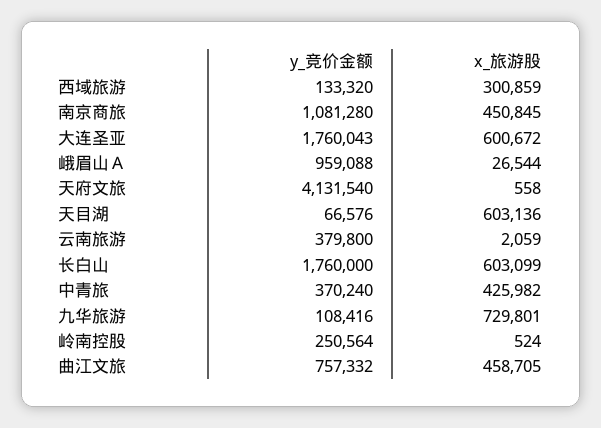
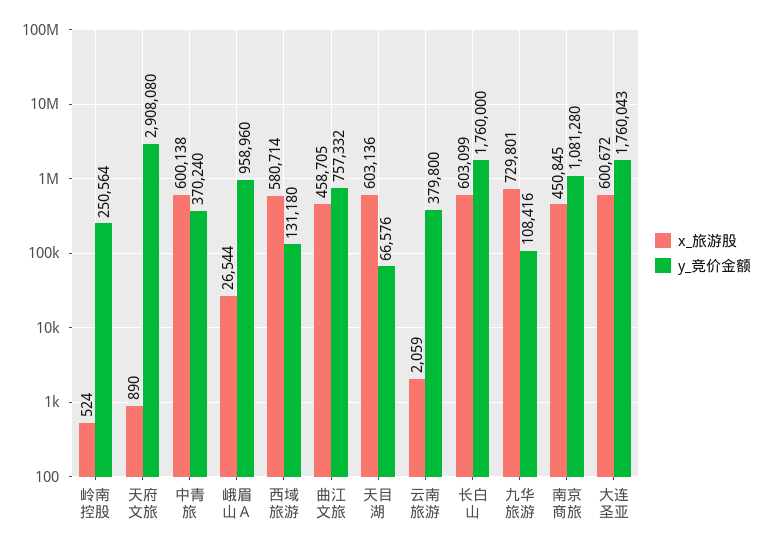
  {
    "y_竞价金额": {
-     "西域旅游": 133320,
+     "西域旅游": 131180,
      "南京商旅": 1081280,
      "大连圣亚": 1760043,
-     "峨眉山Ａ": 959088,
+     "峨眉山Ａ": 958960,
-     "天府文旅": 4131540,
+     "天府文旅": 2908080,
      "天目湖": 66576,
      "云南旅游": 379800,
      "长白山": 1760000,
      "中青旅": 370240,
      "九华旅游": 108416,
      "岭南控股": 250564,
      "曲江文旅": 757332
    },
    "x_旅游股": {
-     "西域旅游": 300859,
+     "西域旅游": 580714,
      "南京商旅": 450845,
      "大连圣亚": 600672,
      "峨眉山Ａ": 26544,
-     "天府文旅": 558,
+     "天府文旅": 890,
      "天目湖": 603136,
      "云南旅游": 2059,
      "长白山": 603099,
-     "中青旅": 425982,
+     "中青旅": 600138,
      "九华旅游": 729801,
      "岭南控股": 524,
      "曲江文旅": 458705
    }
  }

